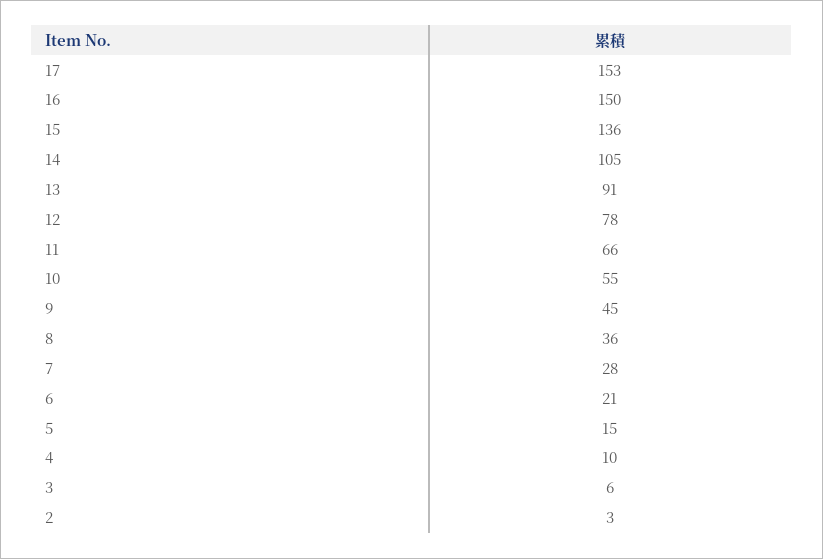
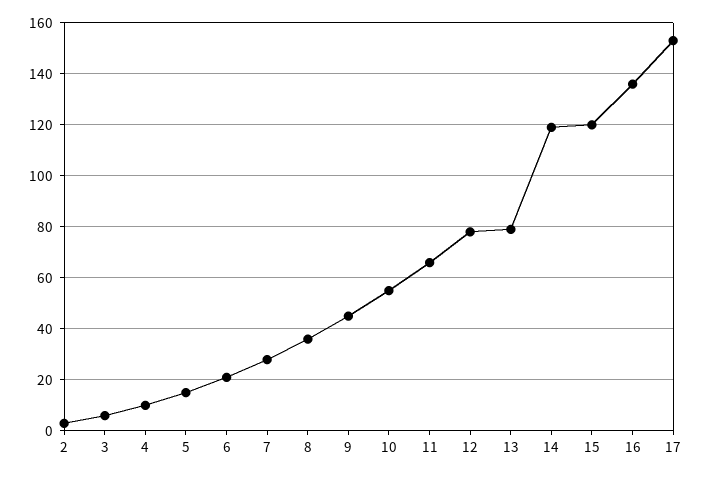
  {
    "17": 153,
-   "16": 150,
+   "16": 135,
-   "15": 136,
+   "15": 120,
-   "14": 105,
+   "14": 120,
-   "13": 91,
+   "13": 80,
    "12": 78,
    "11": 66,
    "10": 55,
    "9": 45,
    "8": 36,
    "7": 28,
    "6": 21,
    "5": 15,
    "4": 10,
    "3": 6,
    "2": 3
  }

